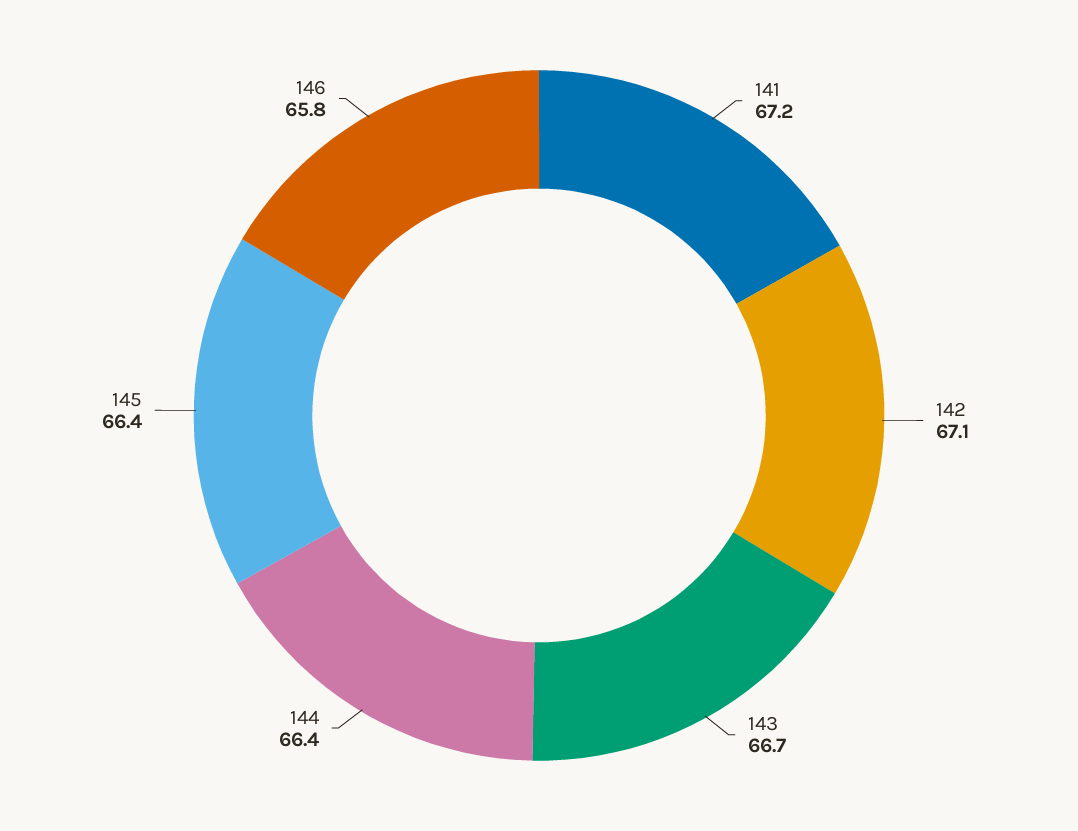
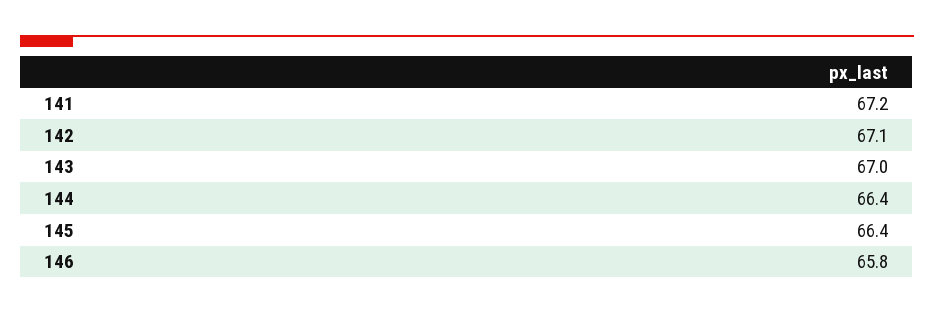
  {
    "141": 67.2,
    "142": 67.1,
-   "143": 66.7,
+   "143": 67,
    "144": 66.4,
    "145": 66.4,
    "146": 65.8
  }

